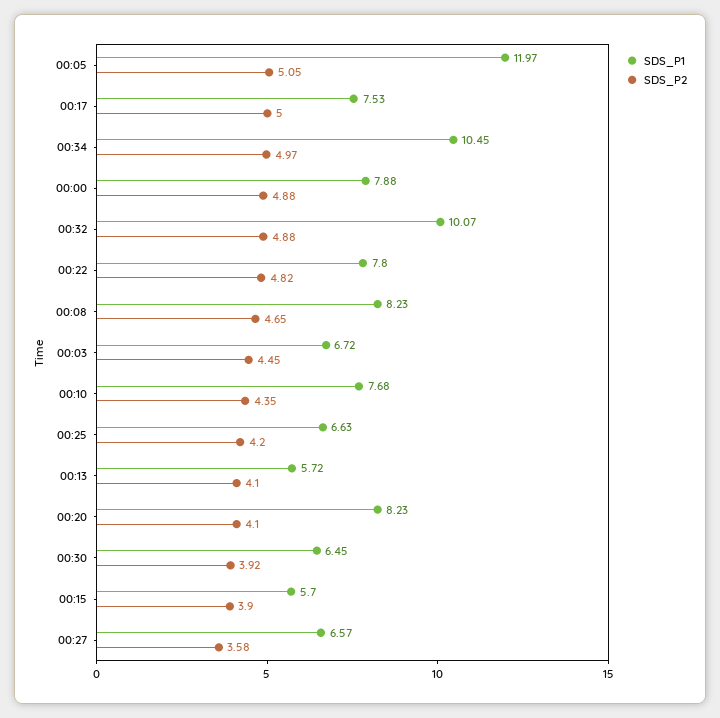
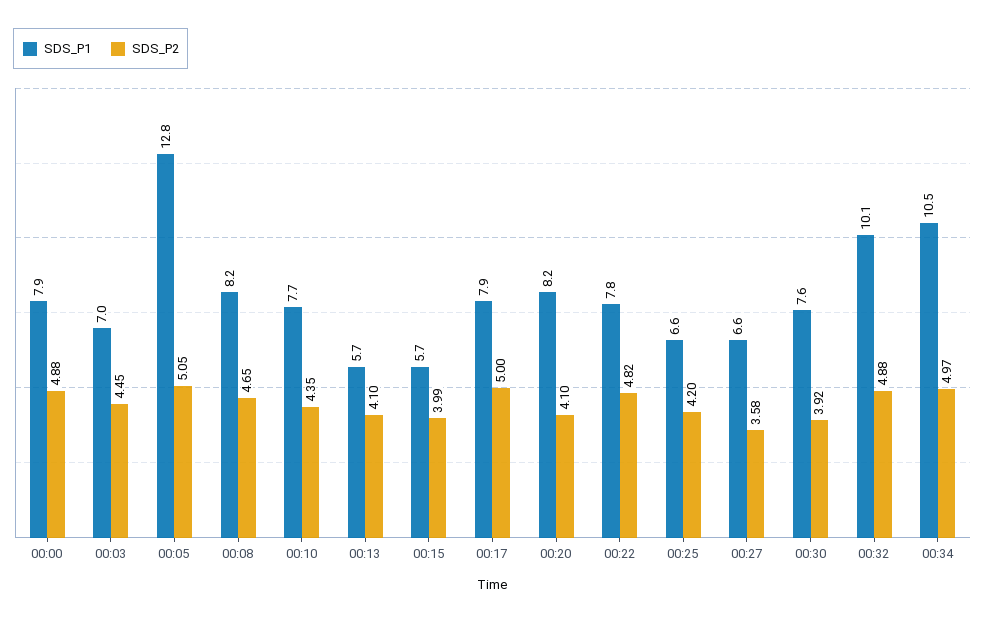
  {
    "SDS_P1": {
-     "00:05": 11.97,
+     "00:05": 12.8,
-     "00:17": 7.53,
+     "00:17": 7.9,
      "00:34": 10.45,
      "00:00": 7.88,
      "00:32": 10.07,
      "00:22": 7.8,
      "00:08": 8.23,
-     "00:03": 6.72,
+     "00:03": 7,
      "00:10": 7.68,
      "00:25": 6.63,
      "00:13": 5.72,
      "00:20": 8.23,
-     "00:30": 6.45,
+     "00:30": 7.6,
      "00:15": 5.7,
      "00:27": 6.57
    },
    "SDS_P2": {
      "00:05": 5.05,
      "00:17": 5,
      "00:34": 4.97,
      "00:00": 4.88,
      "00:32": 4.88,
      "00:22": 4.82,
      "00:08": 4.65,
      "00:03": 4.45,
      "00:10": 4.35,
      "00:25": 4.2,
      "00:13": 4.1,
      "00:20": 4.1,
      "00:30": 3.92,
-     "00:15": 3.9,
+     "00:15": 3.99,
      "00:27": 3.58
    }
  }

